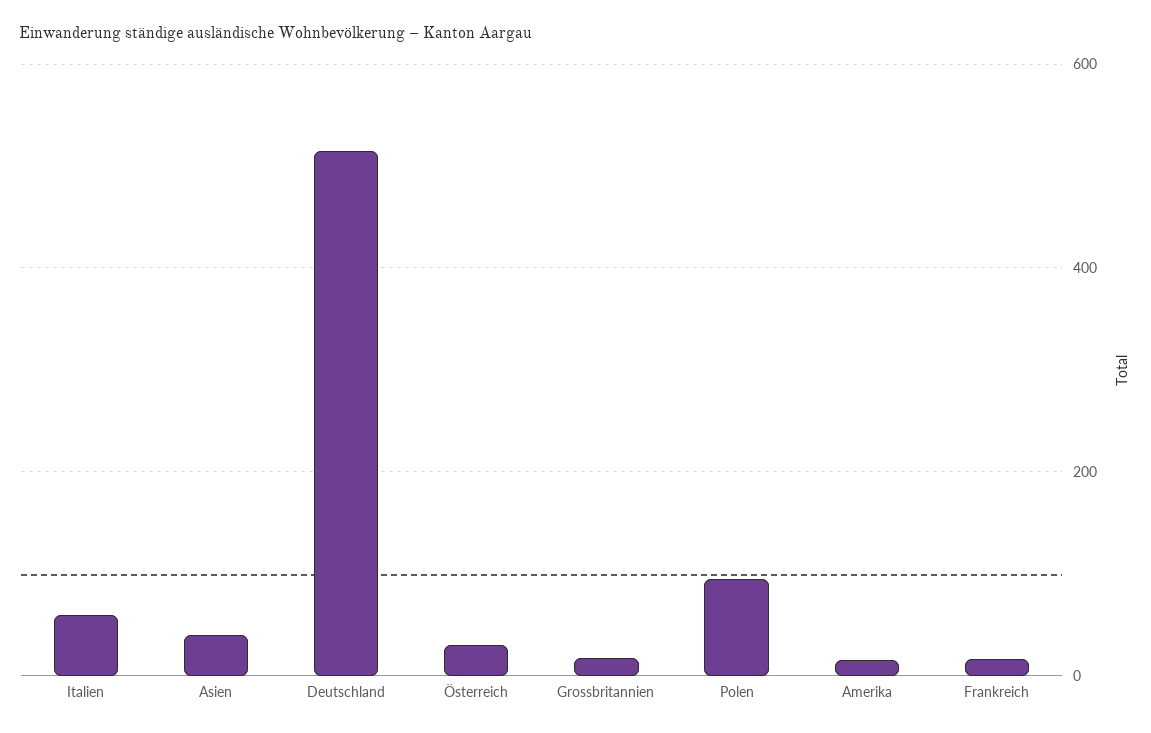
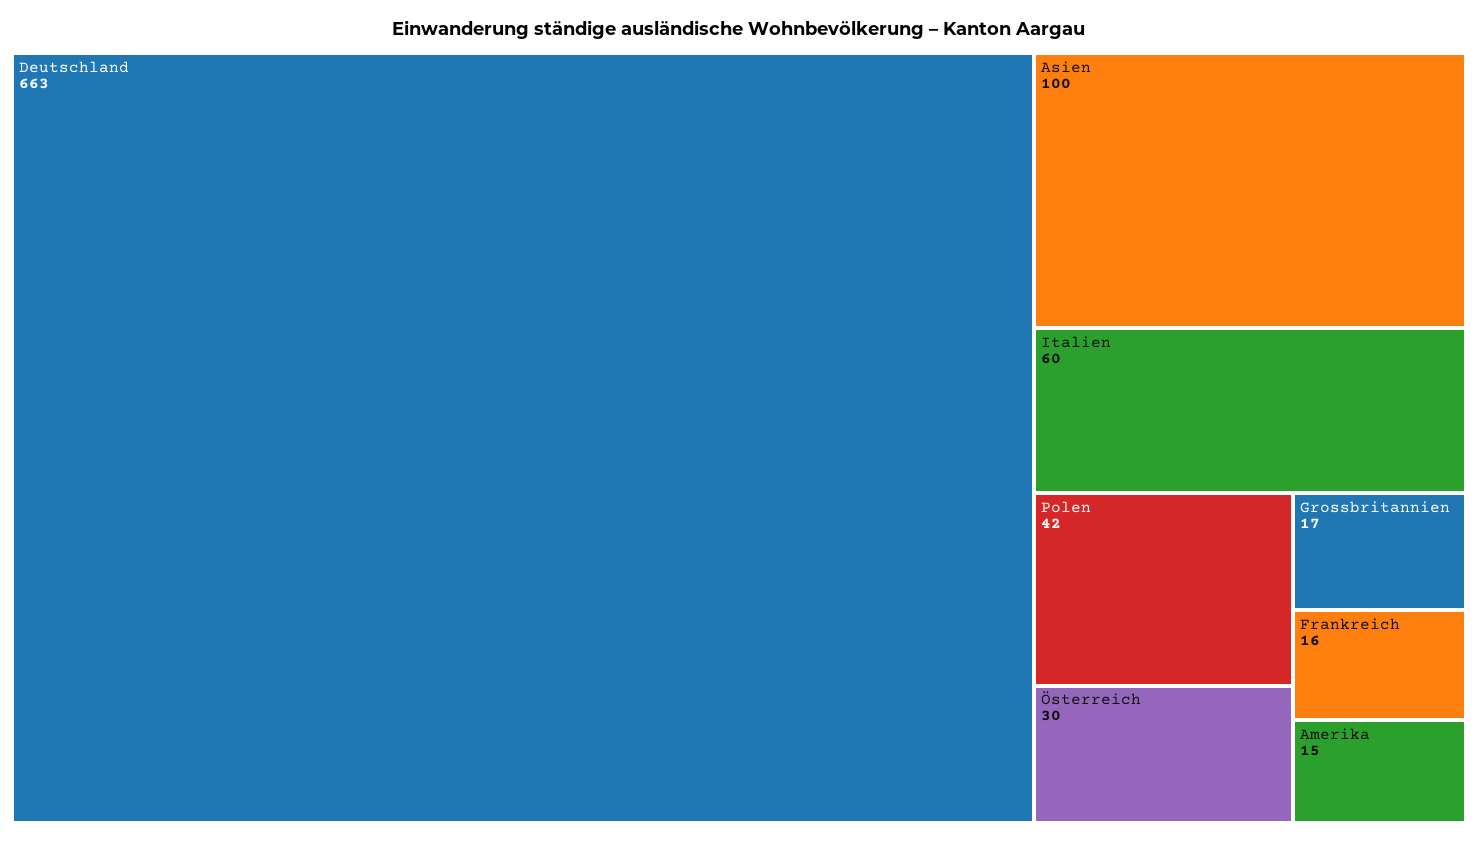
  {
    "Italien": 60,
-   "Asien": 40,
+   "Asien": 100,
-   "Deutschland": 520,
+   "Deutschland": 663,
    "Österreich": 30,
    "Grossbritannien": 17,
-   "Polen": 100,
+   "Polen": 42,
    "Amerika": 15,
    "Frankreich": 16
  }

